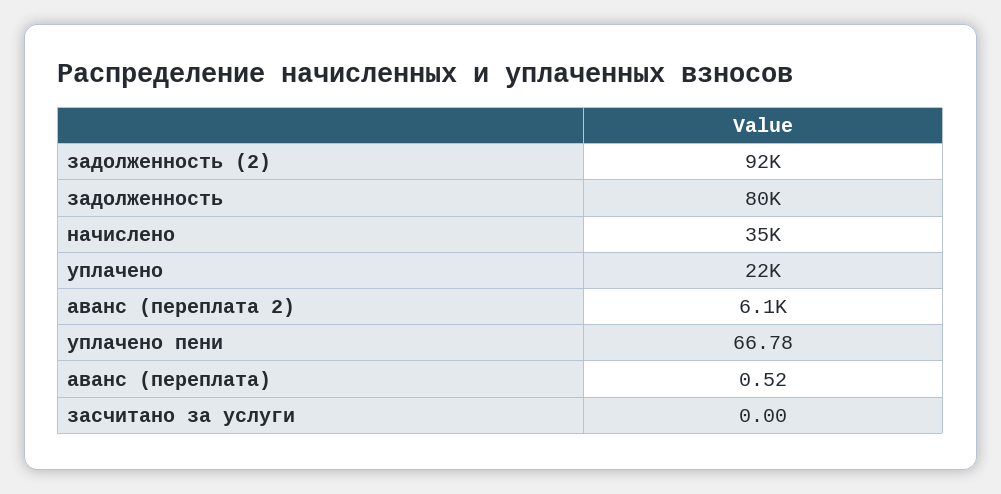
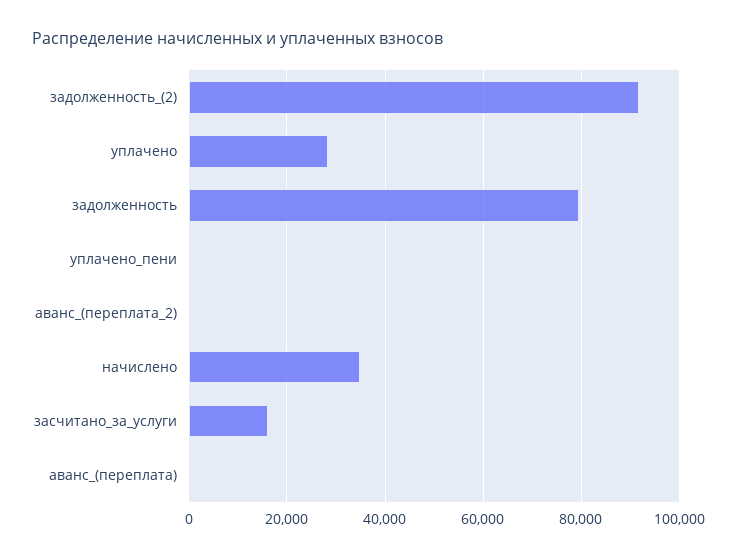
  {
    "задолженность (2)": 92000,
    "задолженность": 80000,
    "начислено": 35000,
-   "уплачено": 22000,
+   "уплачено": 28000,
-   "аванс (переплата 2)": 6100,
+   "аванс (переплата 2)": 0,
    "уплачено пени": 66.78,
    "аванс (переплата)": 0.52,
-   "засчитано за услуги": 0
+   "засчитано за услуги": 16000
  }

